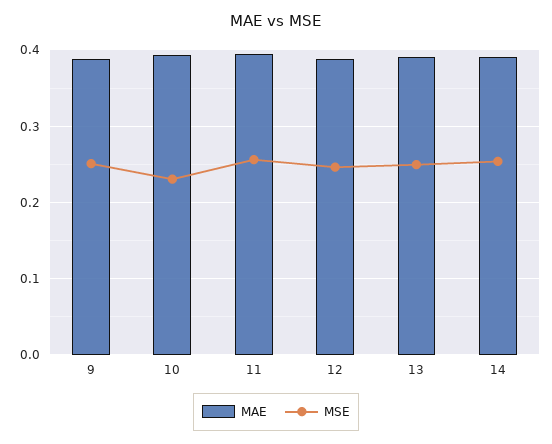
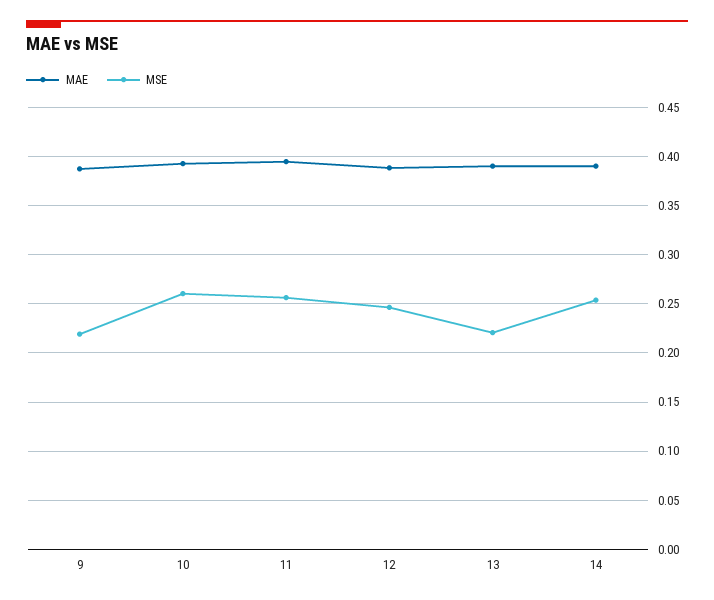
  {
    "MAE": {
      "9": 0.39,
      "10": 0.39,
      "11": 0.4,
      "12": 0.39,
      "13": 0.39,
      "14": 0.39
    },
    "MSE": {
-     "9": 0.25,
+     "9": 0.22,
-     "10": 0.23,
+     "10": 0.26,
      "11": 0.26,
      "12": 0.25,
-     "13": 0.25,
+     "13": 0.22,
      "14": 0.25
    }
  }

